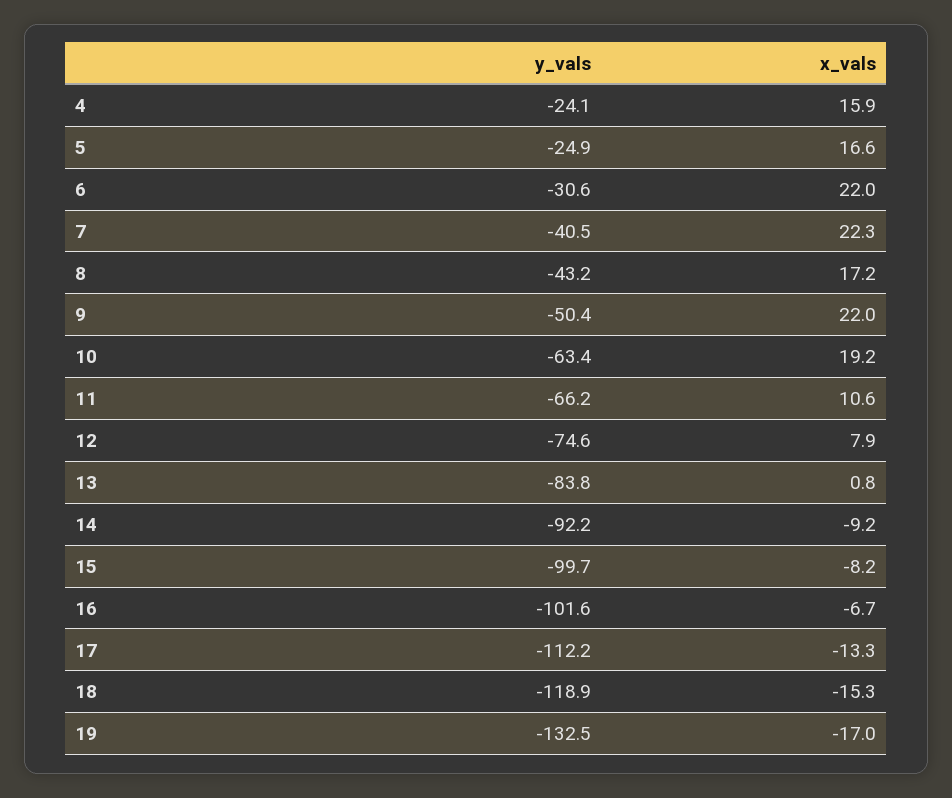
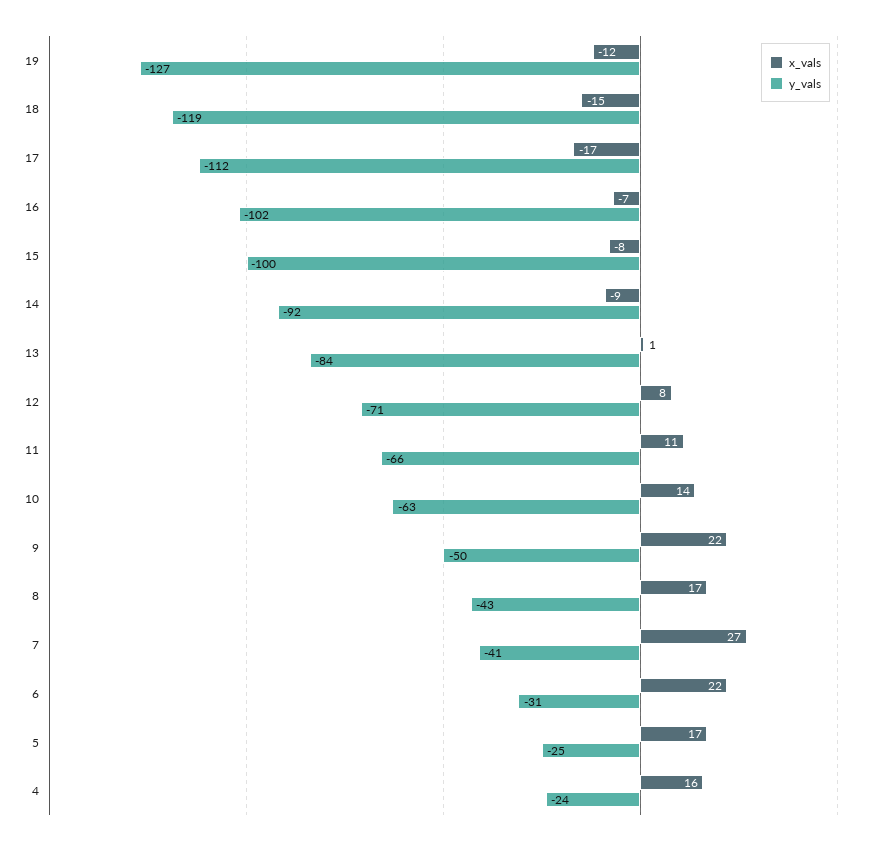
  {
    "y_vals": {
      "4": -24.1,
      "5": -24.9,
      "6": -30.6,
      "7": -40.5,
      "8": -43.2,
      "9": -50.4,
      "10": -63.4,
      "11": -66.2,
-     "12": -74.6,
+     "12": -71,
      "13": -83.8,
      "14": -92.2,
      "15": -99.7,
      "16": -101.6,
      "17": -112.2,
      "18": -118.9,
-     "19": -132.5
+     "19": -127
    },
    "x_vals": {
      "4": 15.9,
      "5": 16.6,
      "6": 22,
-     "7": 22.3,
+     "7": 27,
      "8": 17.2,
      "9": 22,
-     "10": 19.2,
+     "10": 14,
      "11": 10.6,
      "12": 7.9,
      "13": 0.8,
      "14": -9.2,
      "15": -8.2,
      "16": -6.7,
-     "17": -13.3,
+     "17": -17,
      "18": -15.3,
-     "19": -17
+     "19": -12
    }
  }

